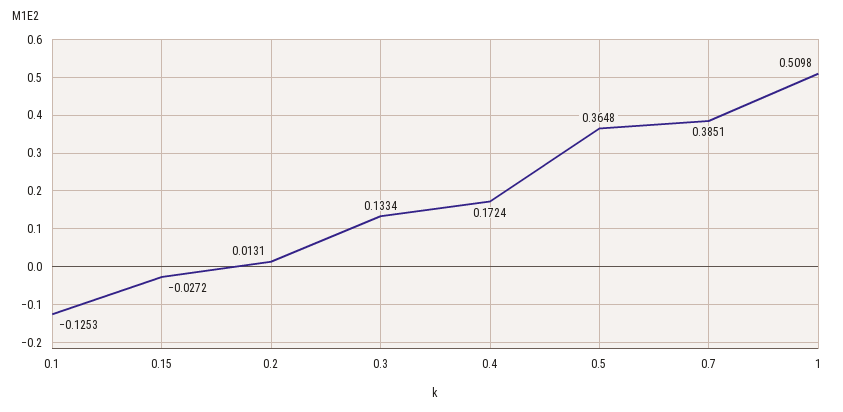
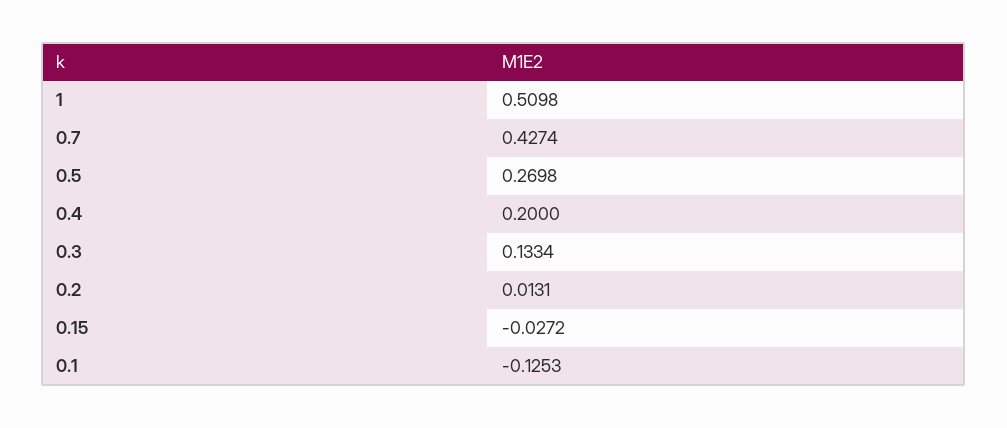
  {
    "0.1": -0.1253,
    "0.15": -0.0272,
    "0.2": 0.0131,
    "0.3": 0.1334,
-   "0.4": 0.1724,
+   "0.4": 0.2,
-   "0.5": 0.3648,
+   "0.5": 0.2698,
-   "0.7": 0.3851,
+   "0.7": 0.4274,
    "1": 0.5098
  }

